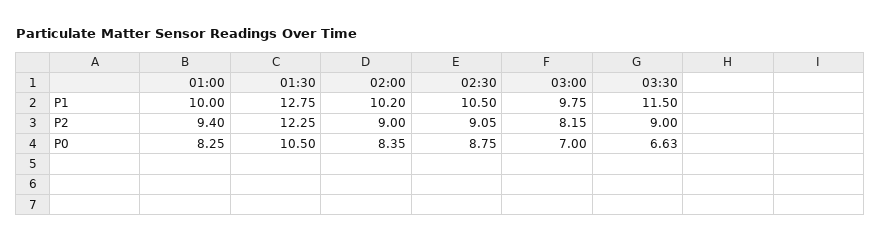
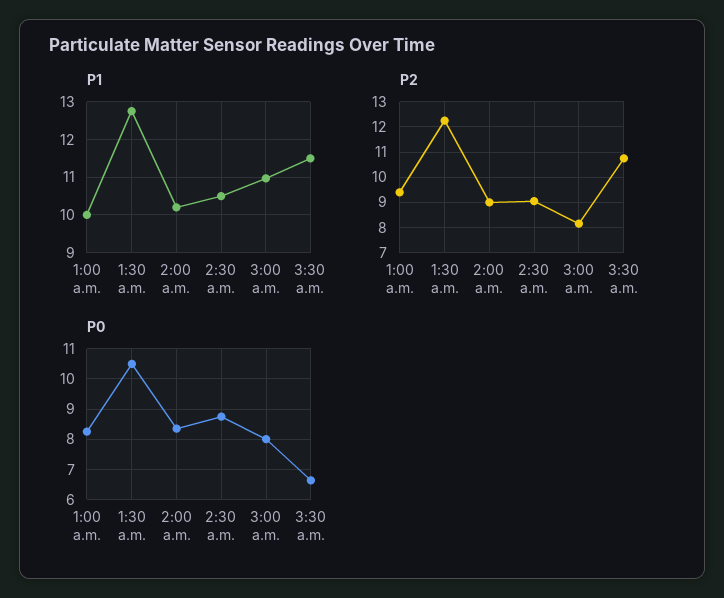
  {
    "P1": {
      "01:00": 10,
      "01:30": 12.75,
      "02:00": 10.2,
      "02:30": 10.5,
-     "03:00": 9.75,
+     "03:00": 11,
      "03:30": 11.5
    },
    "P2": {
      "01:00": 9.4,
      "01:30": 12.25,
      "02:00": 9,
      "02:30": 9.05,
      "03:00": 8.15,
-     "03:30": 9
+     "03:30": 10.75
    },
    "P0": {
      "01:00": 8.25,
      "01:30": 10.5,
      "02:00": 8.35,
      "02:30": 8.75,
-     "03:00": 7,
+     "03:00": 8,
      "03:30": 6.63
    }
  }

